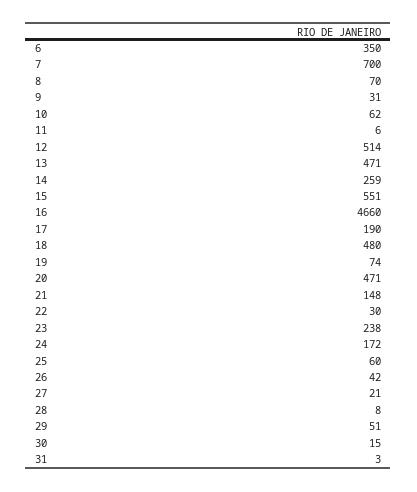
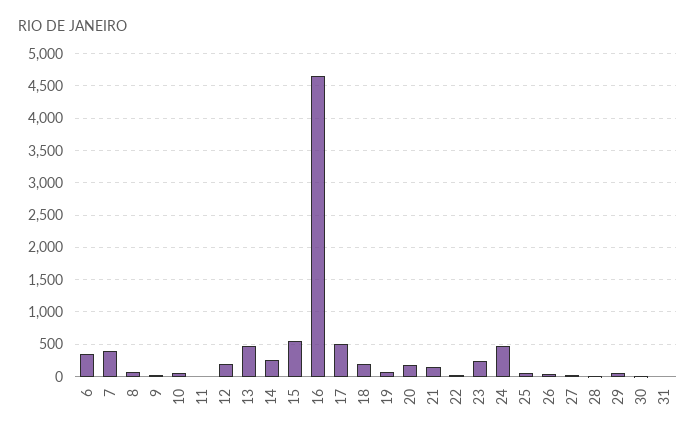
  {
    "6": 350,
-   "7": 700,
+   "7": 400,
    "8": 70,
    "9": 31,
    "10": 62,
    "11": 6,
-   "12": 514,
+   "12": 200,
    "13": 471,
    "14": 259,
    "15": 551,
    "16": 4660,
-   "17": 190,
+   "17": 500,
-   "18": 480,
+   "18": 200,
    "19": 74,
-   "20": 471,
+   "20": 200,
    "21": 148,
    "22": 30,
    "23": 238,
-   "24": 172,
+   "24": 500,
    "25": 60,
    "26": 42,
    "27": 21,
    "28": 8,
    "29": 51,
    "30": 15,
    "31": 3
  }

